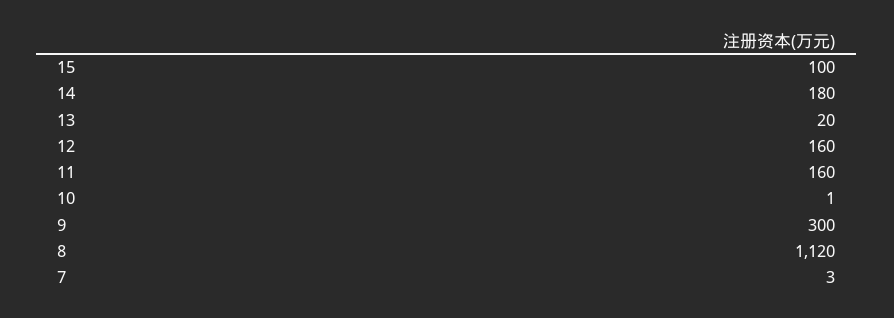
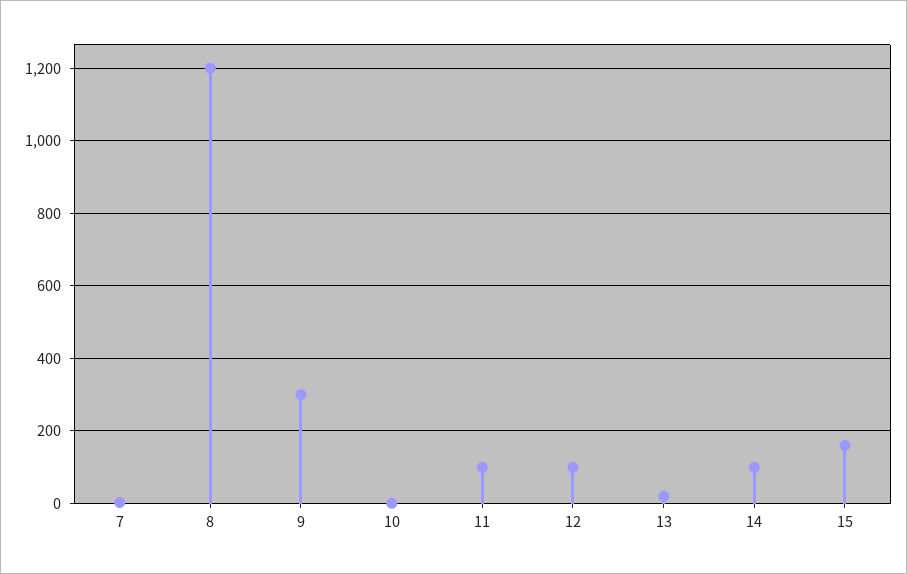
  {
-   "15": 100,
+   "15": 160,
-   "14": 180,
+   "14": 100,
    "13": 20,
-   "12": 160,
+   "12": 100,
-   "11": 160,
+   "11": 100,
    "10": 1,
    "9": 300,
-   "8": 1120,
+   "8": 1200,
    "7": 3
  }

